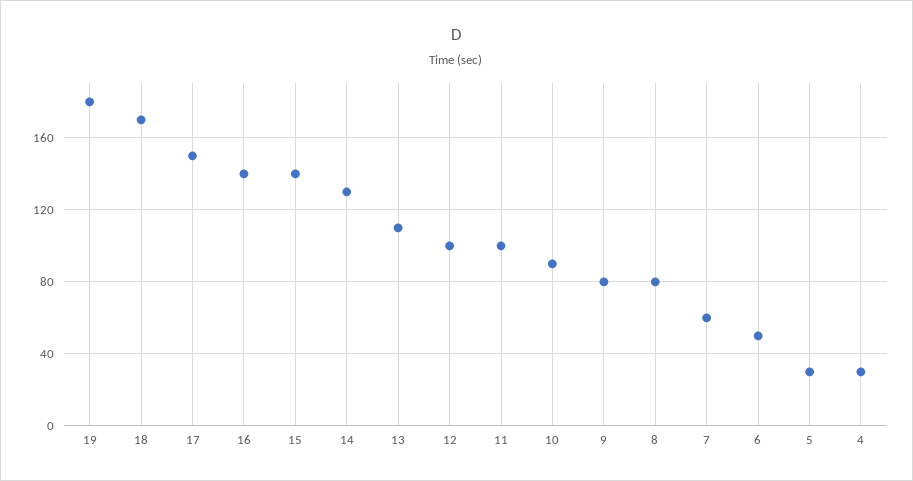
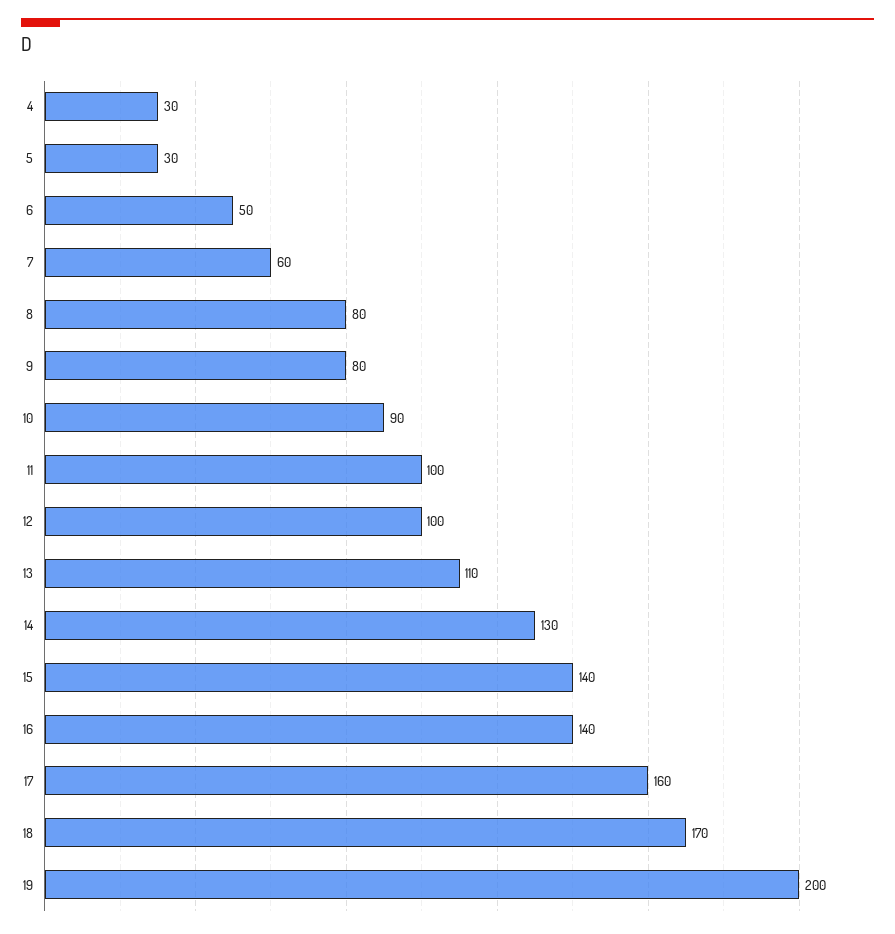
  {
-   "19": 180,
+   "19": 200,
    "18": 170,
-   "17": 150,
+   "17": 160,
    "16": 140,
    "15": 140,
    "14": 130,
    "13": 110,
    "12": 100,
    "11": 100,
    "10": 90,
    "9": 80,
    "8": 80,
    "7": 60,
    "6": 50,
    "5": 30,
    "4": 30
  }

